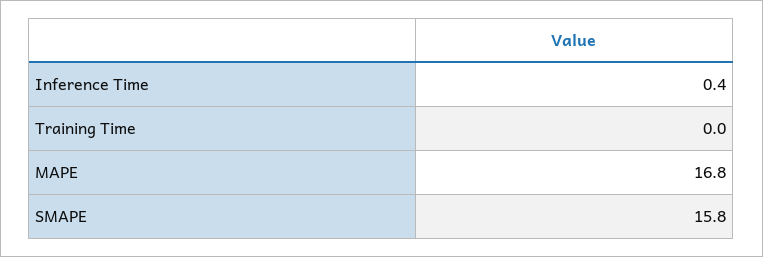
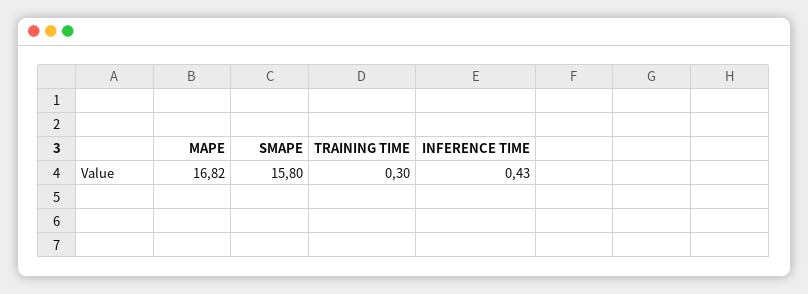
  {
    "Inference Time": 0.43,
-   "Training Time": 0,
+   "Training Time": 0.3,
    "MAPE": 16.82,
    "SMAPE": 15.8
  }

